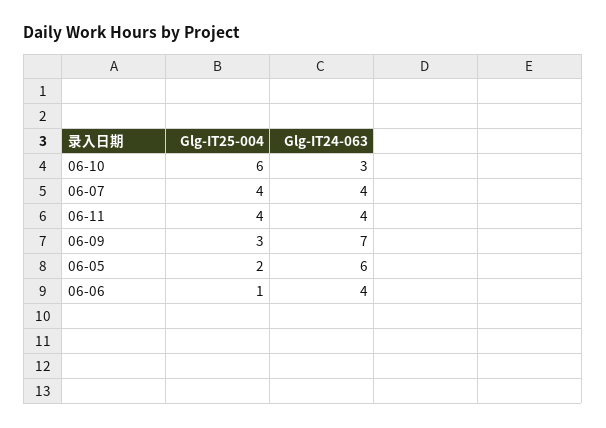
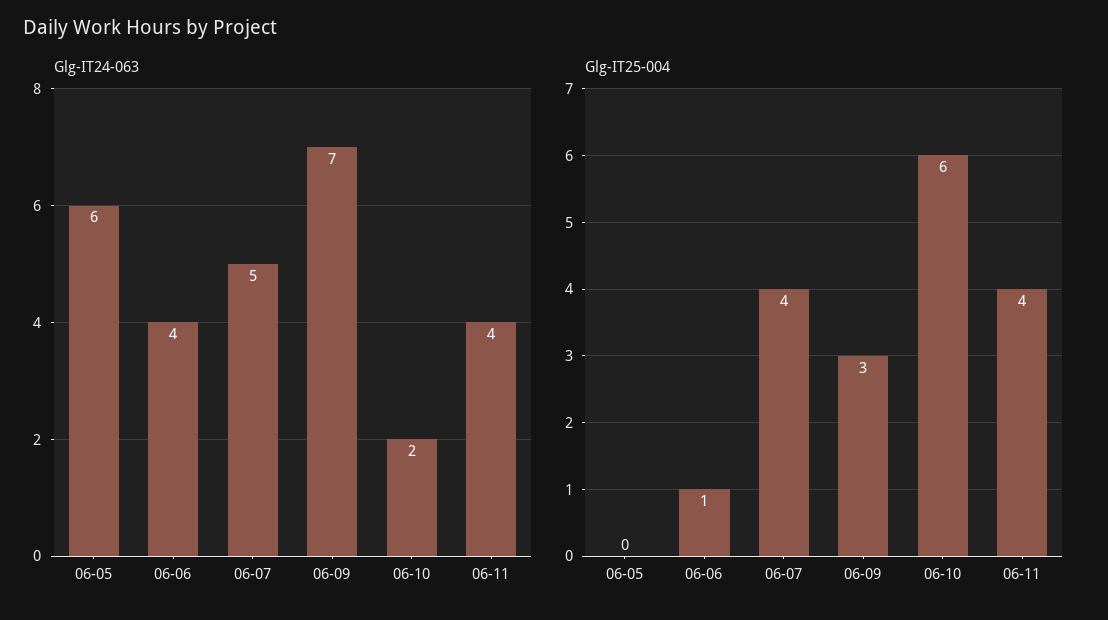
  {
    "Glg-IT25-004": {
      "06-10": 6,
      "06-07": 4,
      "06-11": 4,
      "06-09": 3,
-     "06-05": 2,
+     "06-05": 0,
      "06-06": 1
    },
    "Glg-IT24-063": {
-     "06-10": 3,
+     "06-10": 2,
-     "06-07": 4,
+     "06-07": 5,
      "06-11": 4,
      "06-09": 7,
      "06-05": 6,
      "06-06": 4
    }
  }

